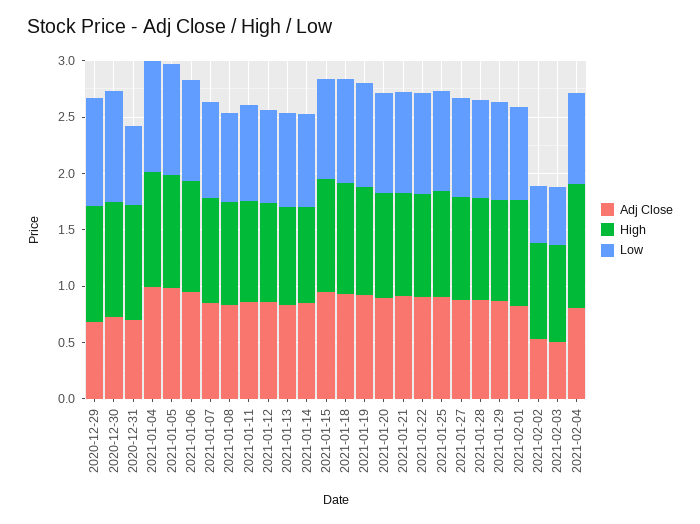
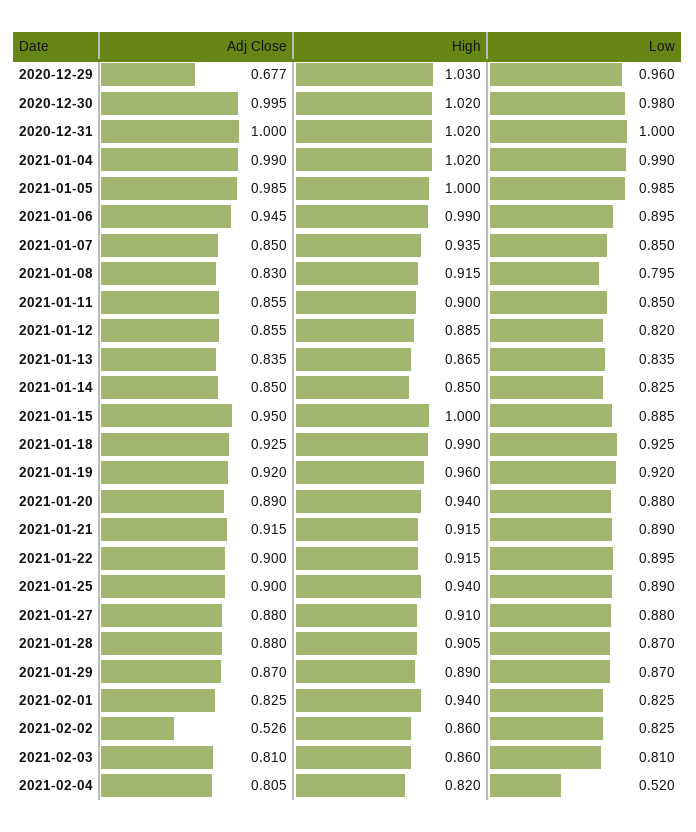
  {
    "Adj Close": {
      "2020-12-29": 0.677,
-     "2020-12-30": 0.7,
+     "2020-12-30": 0.995,
-     "2020-12-31": 0.7,
+     "2020-12-31": 1,
      "2021-01-04": 0.99,
      "2021-01-05": 0.985,
      "2021-01-06": 0.945,
      "2021-01-07": 0.85,
      "2021-01-08": 0.83,
      "2021-01-11": 0.855,
      "2021-01-12": 0.855,
      "2021-01-13": 0.835,
      "2021-01-14": 0.85,
      "2021-01-15": 0.95,
      "2021-01-18": 0.925,
      "2021-01-19": 0.92,
      "2021-01-20": 0.89,
      "2021-01-21": 0.915,
      "2021-01-22": 0.9,
      "2021-01-25": 0.9,
      "2021-01-27": 0.88,
      "2021-01-28": 0.88,
      "2021-01-29": 0.87,
      "2021-02-01": 0.825,
      "2021-02-02": 0.526,
-     "2021-02-03": 0.5,
+     "2021-02-03": 0.81,
      "2021-02-04": 0.805
    },
    "High": {
      "2020-12-29": 1.03,
      "2020-12-30": 1.02,
      "2020-12-31": 1.02,
      "2021-01-04": 1.02,
      "2021-01-05": 1,
      "2021-01-06": 0.99,
      "2021-01-07": 0.935,
      "2021-01-08": 0.915,
      "2021-01-11": 0.9,
      "2021-01-12": 0.885,
      "2021-01-13": 0.865,
      "2021-01-14": 0.85,
      "2021-01-15": 1,
      "2021-01-18": 0.99,
      "2021-01-19": 0.96,
      "2021-01-20": 0.94,
      "2021-01-21": 0.915,
      "2021-01-22": 0.915,
      "2021-01-25": 0.94,
      "2021-01-27": 0.91,
      "2021-01-28": 0.905,
      "2021-01-29": 0.89,
      "2021-02-01": 0.94,
      "2021-02-02": 0.86,
      "2021-02-03": 0.86,
-     "2021-02-04": 1.1
+     "2021-02-04": 0.82
    },
    "Low": {
      "2020-12-29": 0.96,
      "2020-12-30": 0.98,
-     "2020-12-31": 0.7,
+     "2020-12-31": 1,
      "2021-01-04": 0.99,
      "2021-01-05": 0.985,
      "2021-01-06": 0.895,
      "2021-01-07": 0.85,
      "2021-01-08": 0.795,
      "2021-01-11": 0.85,
      "2021-01-12": 0.82,
      "2021-01-13": 0.835,
      "2021-01-14": 0.825,
      "2021-01-15": 0.885,
      "2021-01-18": 0.925,
      "2021-01-19": 0.92,
      "2021-01-20": 0.88,
      "2021-01-21": 0.89,
      "2021-01-22": 0.895,
      "2021-01-25": 0.89,
      "2021-01-27": 0.88,
      "2021-01-28": 0.87,
      "2021-01-29": 0.87,
      "2021-02-01": 0.825,
-     "2021-02-02": 0.5,
+     "2021-02-02": 0.825,
-     "2021-02-03": 0.5,
+     "2021-02-03": 0.81,
-     "2021-02-04": 0.8
+     "2021-02-04": 0.52
    }
  }

